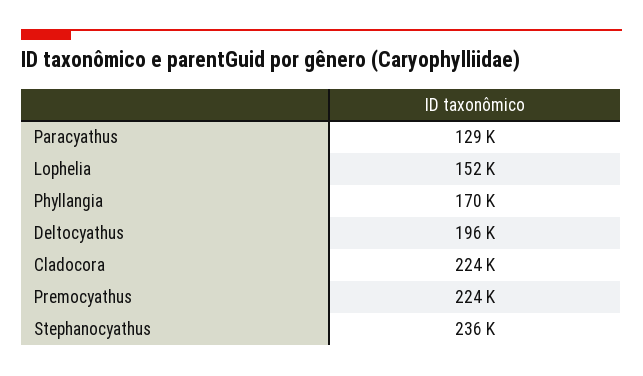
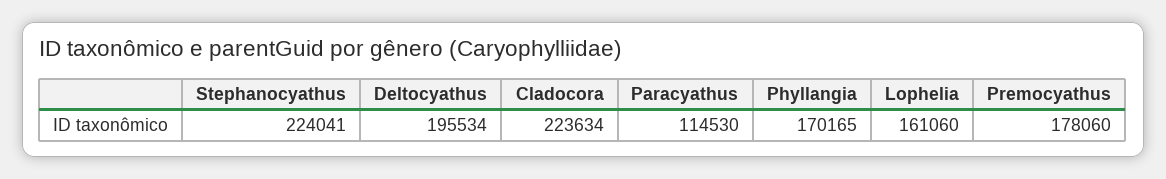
  {
-   "Paracyathus": 129000,
+   "Paracyathus": 114530,
-   "Lophelia": 152000,
+   "Lophelia": 161060,
    "Phyllangia": 170165,
    "Deltocyathus": 195534,
    "Cladocora": 223634,
-   "Premocyathus": 224000,
+   "Premocyathus": 178060,
-   "Stephanocyathus": 236000
+   "Stephanocyathus": 224041
  }

